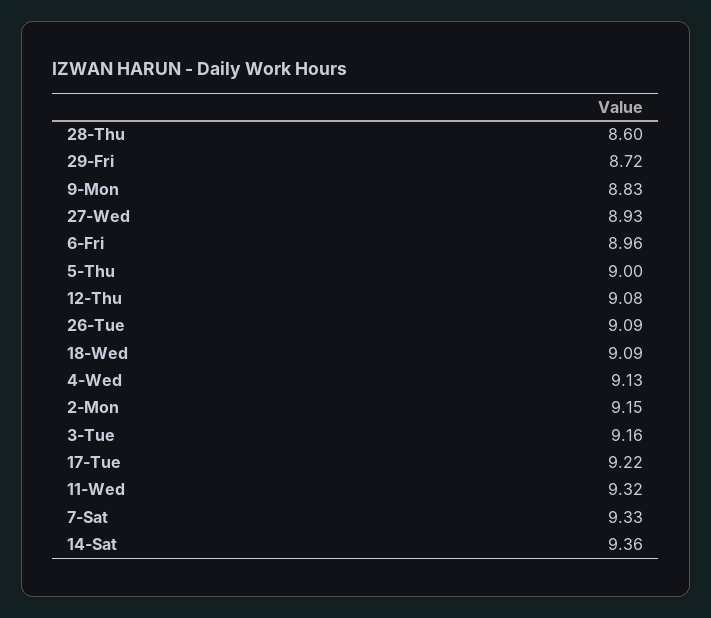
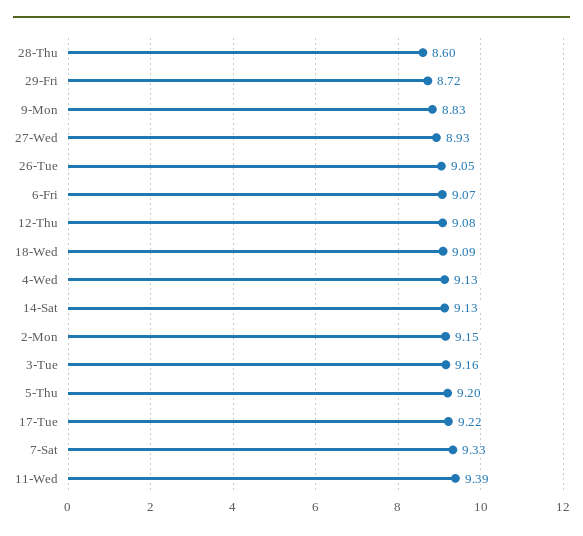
  {
    "28-Thu": 8.6,
    "29-Fri": 8.72,
    "9-Mon": 8.83,
    "27-Wed": 8.93,
-   "6-Fri": 8.96,
+   "6-Fri": 9.07,
-   "5-Thu": 9,
+   "5-Thu": 9.2,
    "12-Thu": 9.08,
-   "26-Tue": 9.09,
+   "26-Tue": 9.05,
    "18-Wed": 9.09,
    "4-Wed": 9.13,
    "2-Mon": 9.15,
    "3-Tue": 9.16,
    "17-Tue": 9.22,
-   "11-Wed": 9.32,
+   "11-Wed": 9.39,
    "7-Sat": 9.33,
-   "14-Sat": 9.36
+   "14-Sat": 9.13
  }

